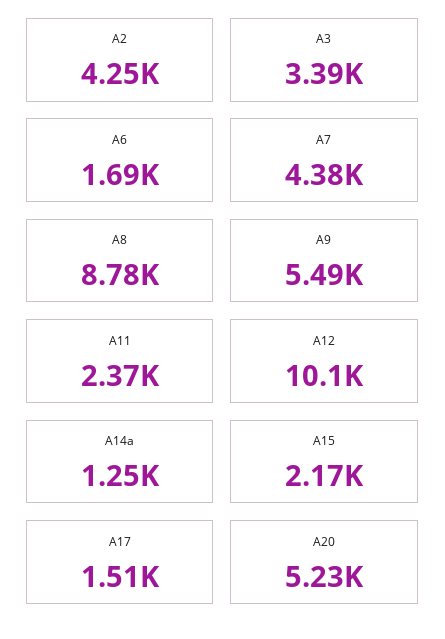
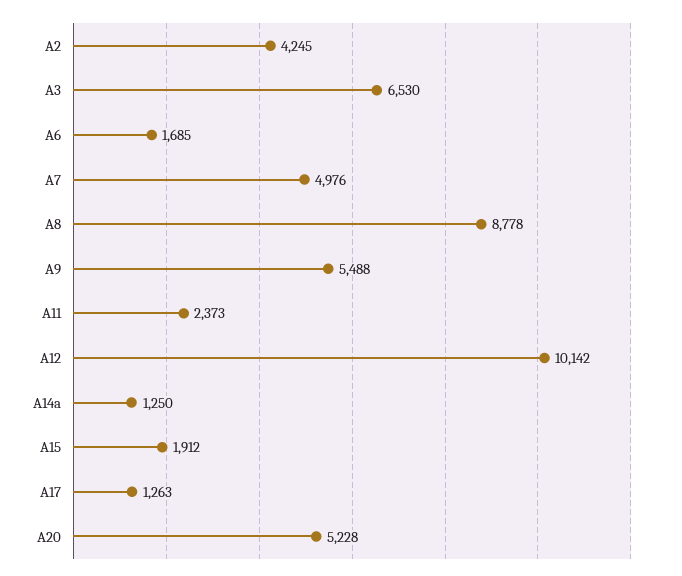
  {
    "A2": 4245,
-   "A3": 3390,
+   "A3": 6530,
    "A6": 1685,
-   "A7": 4380,
+   "A7": 4976,
    "A8": 8778,
    "A9": 5488,
    "A11": 2373,
    "A12": 10142,
    "A14a": 1250,
-   "A15": 2170,
+   "A15": 1912,
-   "A17": 1510,
+   "A17": 1263,
    "A20": 5228
  }

